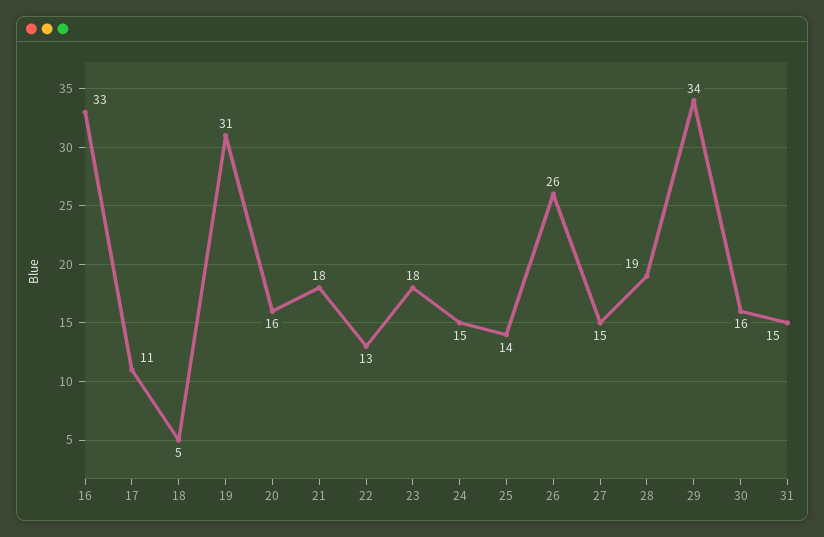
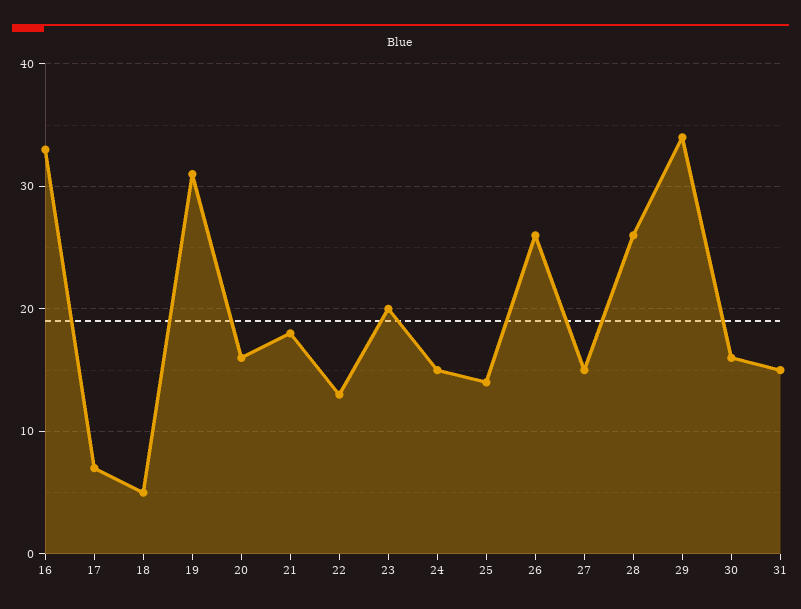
  {
    "16": 33,
-   "17": 11,
+   "17": 7,
    "18": 5,
    "19": 31,
    "20": 16,
    "21": 18,
    "22": 13,
-   "23": 18,
+   "23": 20,
    "24": 15,
    "25": 14,
    "26": 26,
    "27": 15,
-   "28": 19,
+   "28": 26,
    "29": 34,
    "30": 16,
    "31": 15
  }

